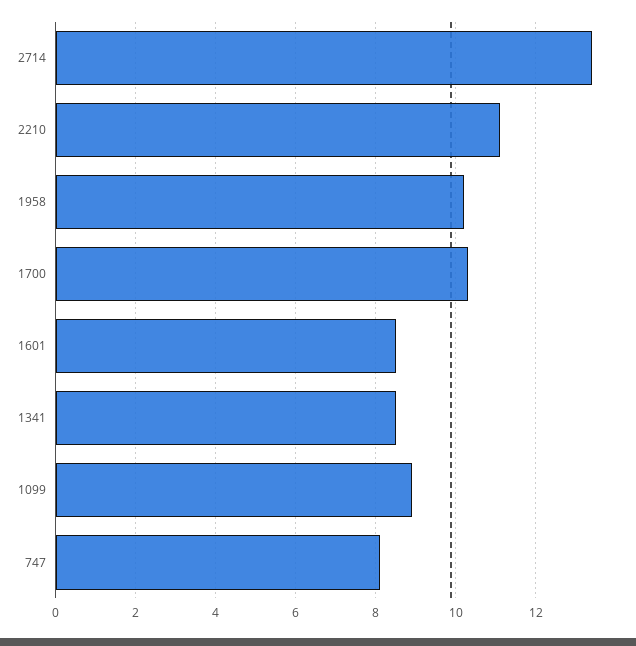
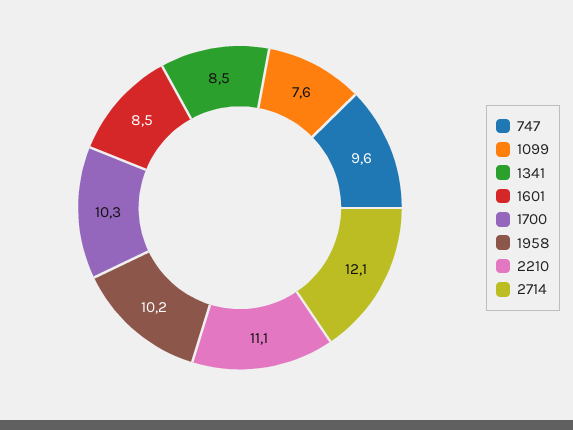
  {
-   "2714": 13.5,
+   "2714": 12.1,
    "2210": 11.1,
    "1958": 10.2,
    "1700": 10.3,
    "1601": 8.5,
    "1341": 8.5,
-   "1099": 9,
+   "1099": 7.6,
-   "747": 8
+   "747": 9.6
  }

